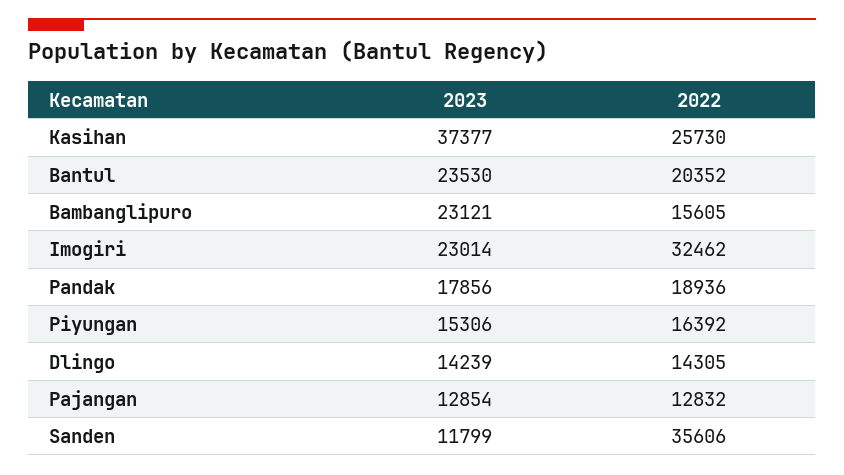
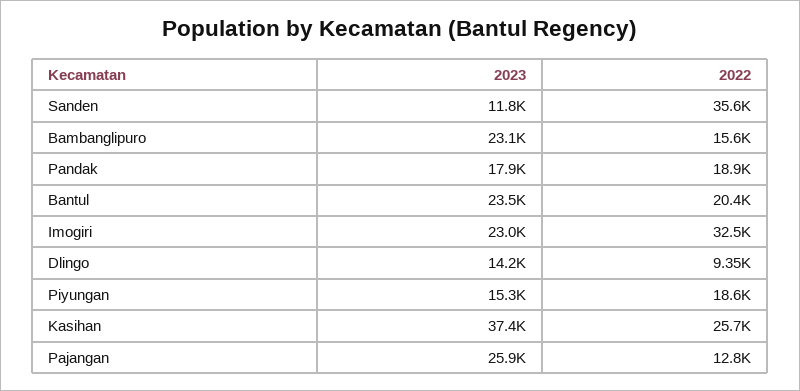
  {
    "2023": {
      "Kasihan": 37377,
      "Bantul": 23530,
      "Bambanglipuro": 23121,
      "Imogiri": 23014,
      "Pandak": 17856,
      "Piyungan": 15306,
      "Dlingo": 14239,
-     "Pajangan": 12854,
+     "Pajangan": 25900,
      "Sanden": 11799
    },
    "2022": {
      "Kasihan": 25730,
      "Bantul": 20352,
      "Bambanglipuro": 15605,
      "Imogiri": 32462,
      "Pandak": 18936,
-     "Piyungan": 16392,
+     "Piyungan": 18600,
-     "Dlingo": 14305,
+     "Dlingo": 9350,
      "Pajangan": 12832,
      "Sanden": 35606
    }
  }

